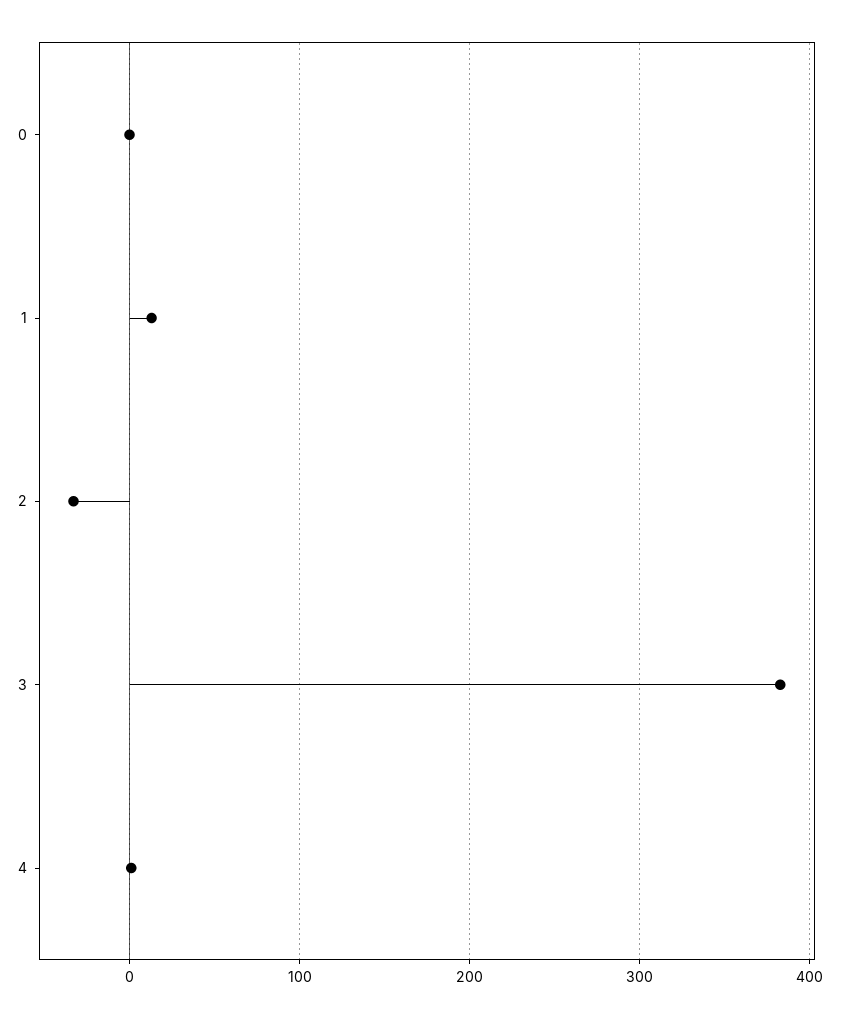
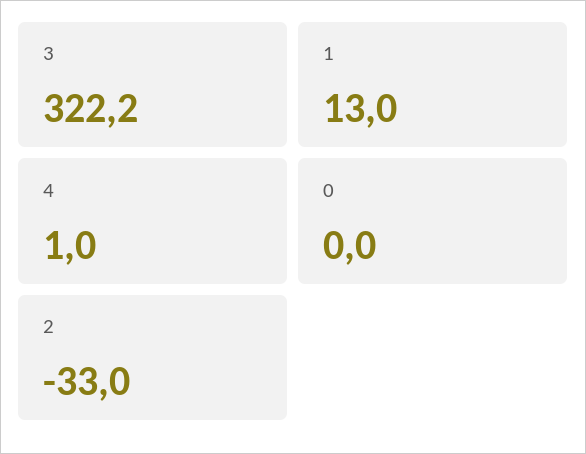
  {
    "0": 0,
    "1": 13,
    "2": -33,
-   "3": 380,
+   "3": 322.2,
    "4": 1
  }

